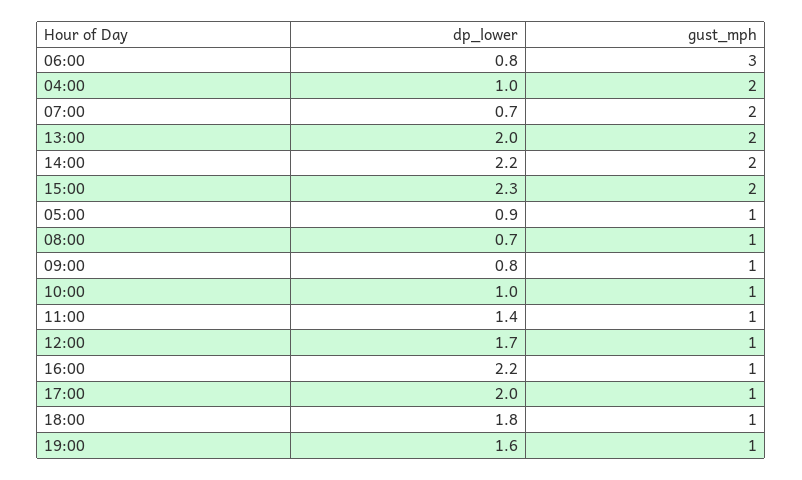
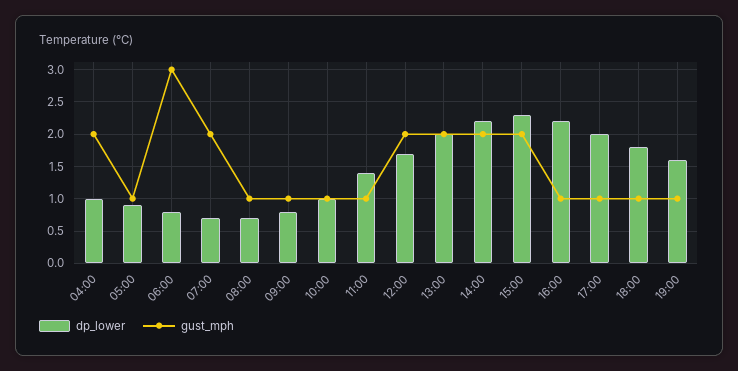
  {
    "dp_lower": {
      "06:00": 0.8,
      "04:00": 1,
      "07:00": 0.7,
      "13:00": 2,
      "14:00": 2.2,
      "15:00": 2.3,
      "05:00": 0.9,
      "08:00": 0.7,
      "09:00": 0.8,
      "10:00": 1,
      "11:00": 1.4,
      "12:00": 1.7,
      "16:00": 2.2,
      "17:00": 2,
      "18:00": 1.8,
      "19:00": 1.6
    },
    "gust_mph": {
      "06:00": 3,
      "04:00": 2,
      "07:00": 2,
      "13:00": 2,
      "14:00": 2,
      "15:00": 2,
      "05:00": 1,
      "08:00": 1,
      "09:00": 1,
      "10:00": 1,
      "11:00": 1,
-     "12:00": 1,
+     "12:00": 2,
      "16:00": 1,
      "17:00": 1,
      "18:00": 1,
      "19:00": 1
    }
  }

